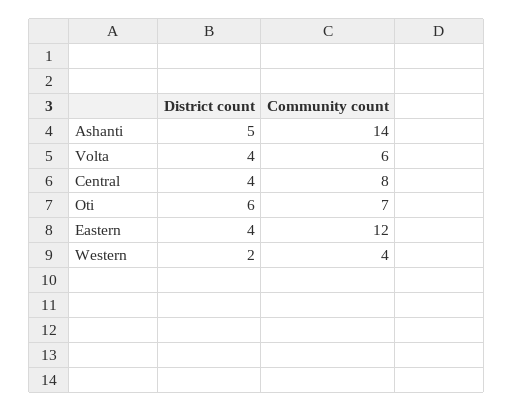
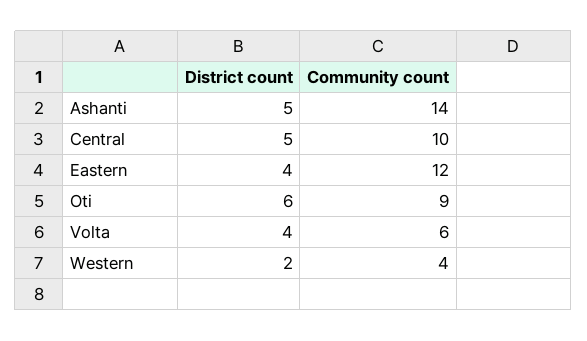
  {
    "District count": {
      "Ashanti": 5,
      "Volta": 4,
-     "Central": 4,
+     "Central": 5,
      "Oti": 6,
      "Eastern": 4,
      "Western": 2
    },
    "Community count": {
      "Ashanti": 14,
      "Volta": 6,
-     "Central": 8,
+     "Central": 10,
-     "Oti": 7,
+     "Oti": 9,
      "Eastern": 12,
      "Western": 4
    }
  }

